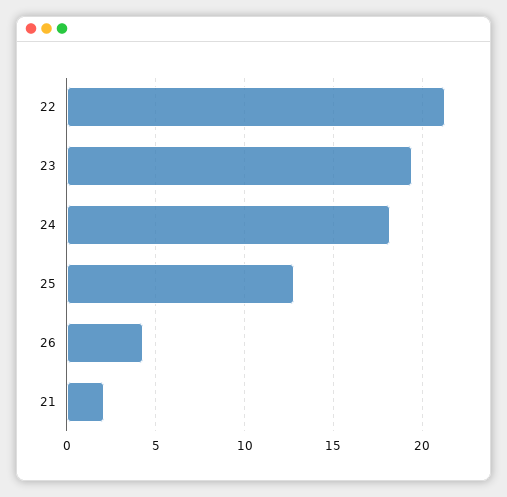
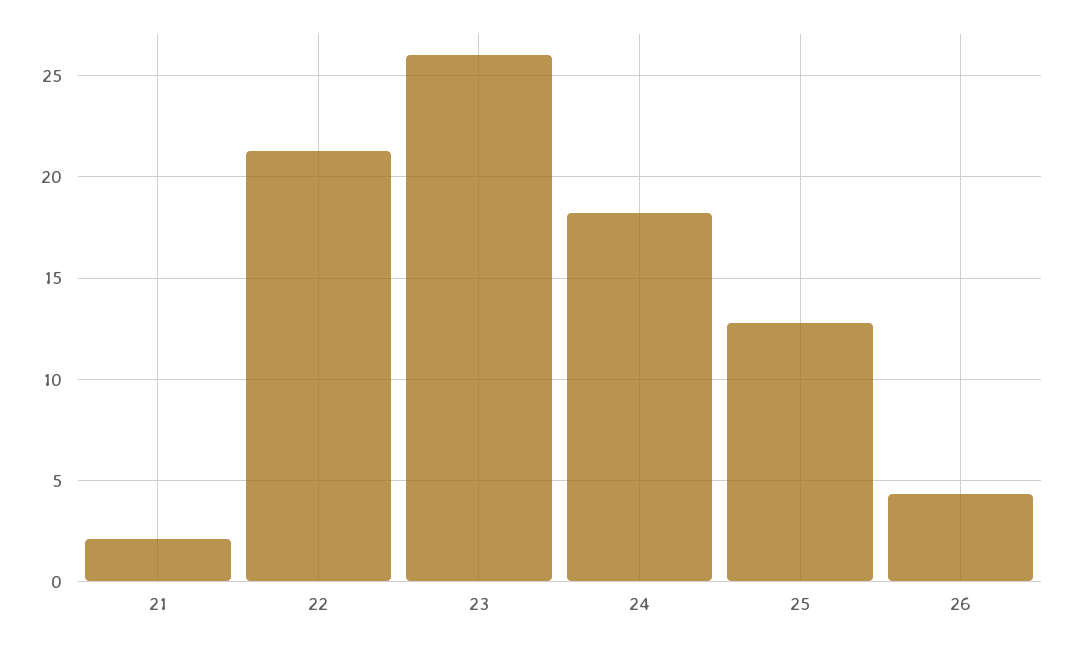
  {
    "22": 21.5,
-   "23": 19.5,
+   "23": 26,
    "24": 18,
    "25": 13,
    "26": 4.5,
    "21": 2
  }

